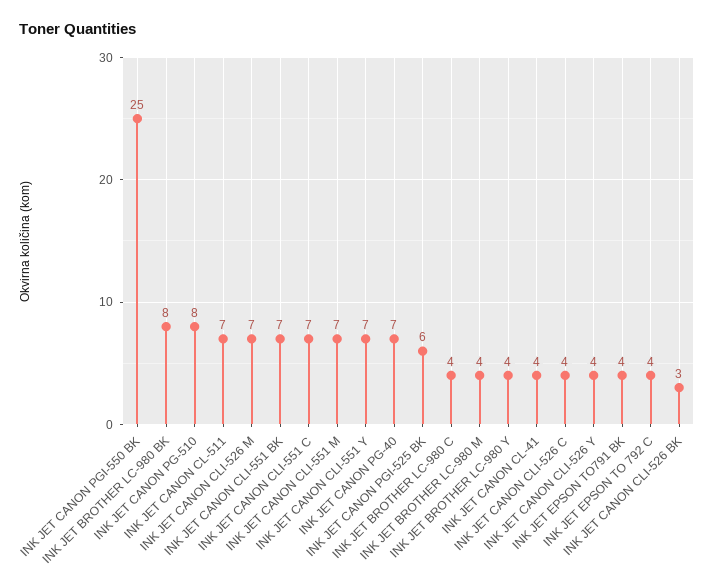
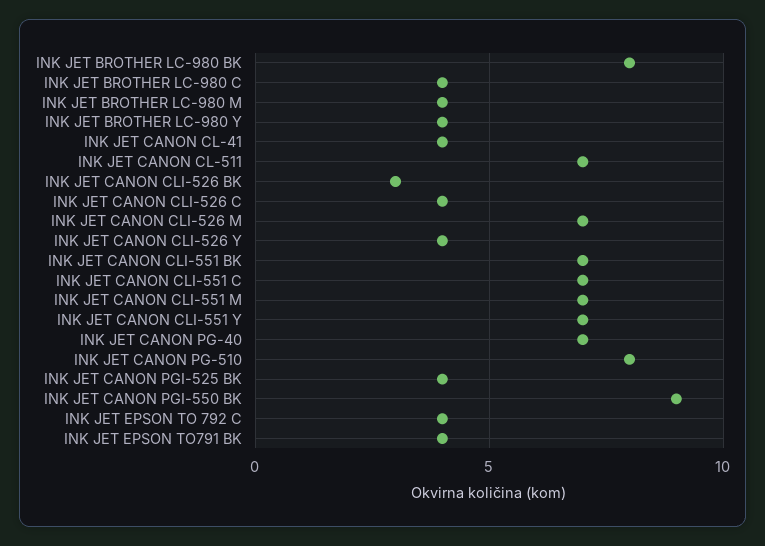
  {
-   "INK JET CANON PGI-550 BK": 25,
+   "INK JET CANON PGI-550 BK": 9,
    "INK JET BROTHER LC-980 BK": 8,
    "INK JET CANON PG-510": 8,
    "INK JET CANON CL-511": 7,
    "INK JET CANON CLI-526 M": 7,
    "INK JET CANON CLI-551 BK": 7,
    "INK JET CANON CLI-551 C": 7,
    "INK JET CANON CLI-551 M": 7,
    "INK JET CANON CLI-551 Y": 7,
    "INK JET CANON PG-40": 7,
-   "INK JET CANON PGI-525 BK": 6,
+   "INK JET CANON PGI-525 BK": 4,
    "INK JET BROTHER LC-980 C": 4,
    "INK JET BROTHER LC-980 M": 4,
    "INK JET BROTHER LC-980 Y": 4,
    "INK JET CANON CL-41": 4,
    "INK JET CANON CLI-526 C": 4,
    "INK JET CANON CLI-526 Y": 4,
    "INK JET EPSON TO791 BK": 4,
    "INK JET EPSON TO 792 C": 4,
    "INK JET CANON CLI-526 BK": 3
  }

